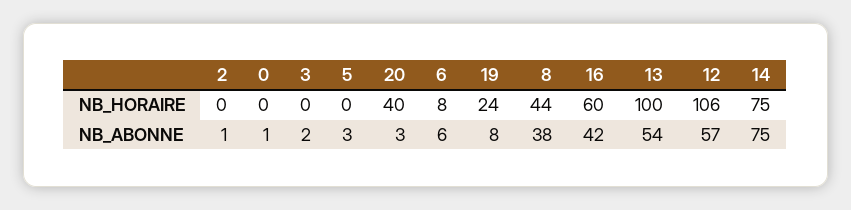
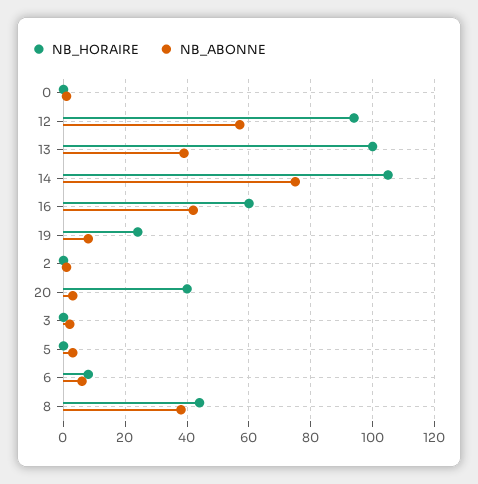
  {
    "NB_HORAIRE": {
      "2": 0,
      "0": 0,
      "3": 0,
      "5": 0,
      "20": 40,
      "6": 8,
      "19": 24,
      "8": 44,
      "16": 60,
      "13": 100,
-     "12": 106,
+     "12": 95,
-     "14": 75
+     "14": 105
    },
    "NB_ABONNE": {
      "2": 1,
      "0": 1,
      "3": 2,
      "5": 3,
      "20": 3,
      "6": 6,
      "19": 8,
      "8": 38,
      "16": 42,
-     "13": 54,
+     "13": 40,
      "12": 57,
      "14": 75
    }
  }

